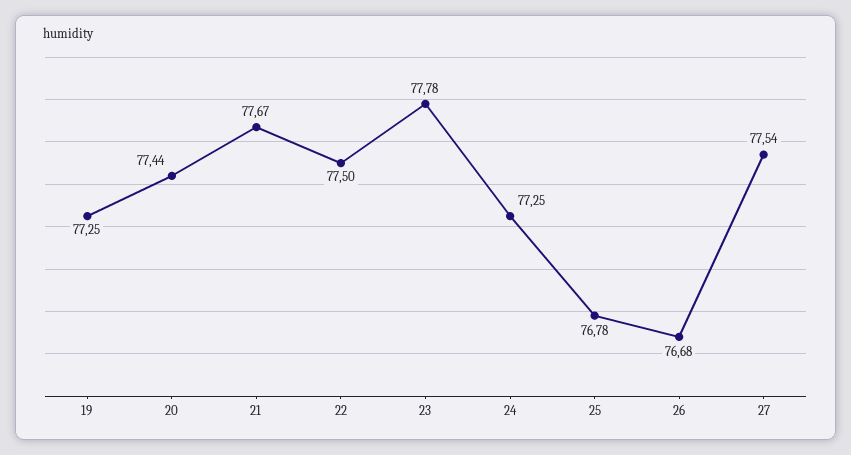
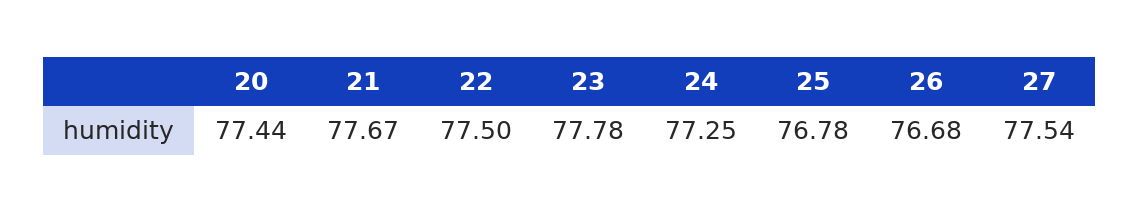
  {
-   "19": 77.25,
    "20": 77.44,
    "21": 77.67,
    "22": 77.5,
    "23": 77.78,
    "24": 77.25,
    "25": 76.78,
    "26": 76.68,
    "27": 77.54
  }

